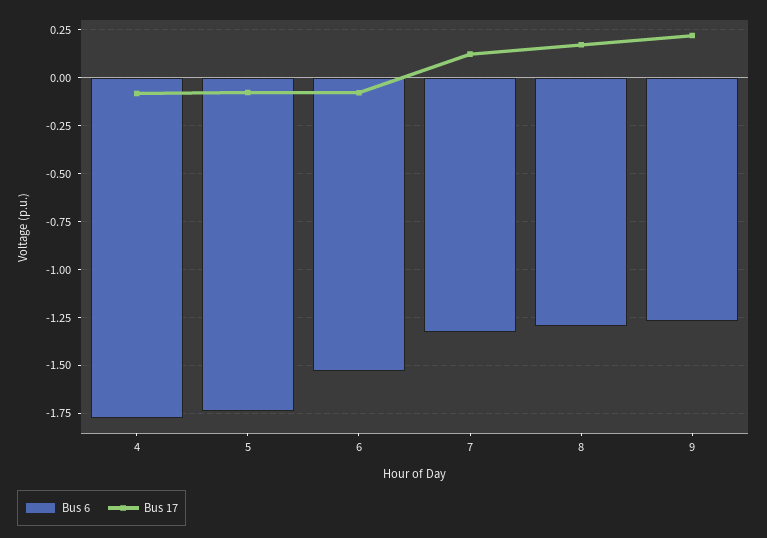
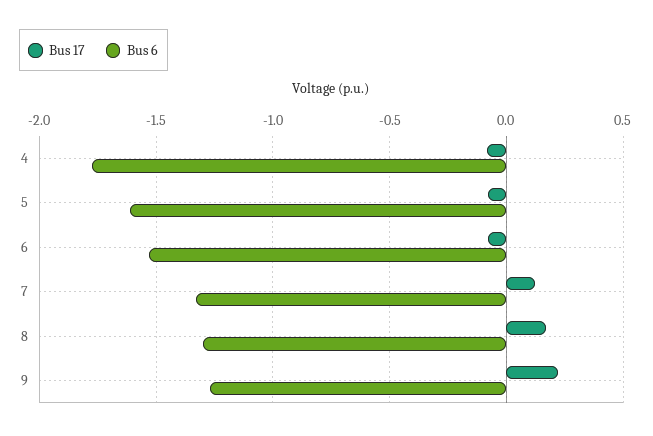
  {
    "Bus 6": {
      "4": -1.75,
-     "5": -1.75,
+     "5": -1.6,
      "6": -1.55,
      "7": -1.35,
      "8": -1.3,
      "9": -1.25
    },
    "Bus 17": {
      "4": -0.1,
      "5": -0.1,
      "6": -0.1,
      "7": 0.1,
      "8": 0.15,
      "9": 0.2
    }
  }

